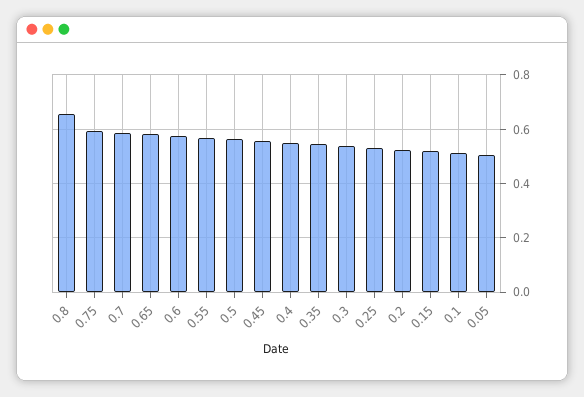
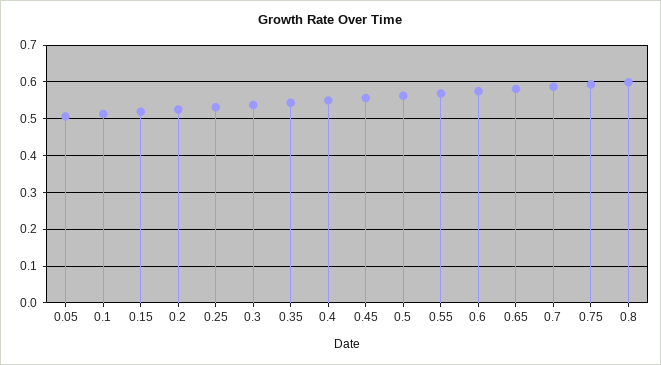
  {
-   "0.8": 0.65,
+   "0.8": 0.6,
    "0.75": 0.6,
    "0.7": 0.58,
    "0.65": 0.58,
    "0.6": 0.58,
    "0.55": 0.56,
    "0.5": 0.56,
    "0.45": 0.56,
    "0.4": 0.54,
    "0.35": 0.54,
    "0.3": 0.54,
    "0.25": 0.54,
    "0.2": 0.52,
    "0.15": 0.52,
    "0.1": 0.52,
    "0.05": 0.5
  }

